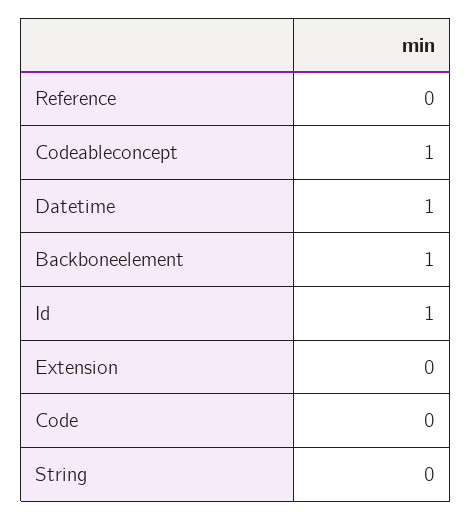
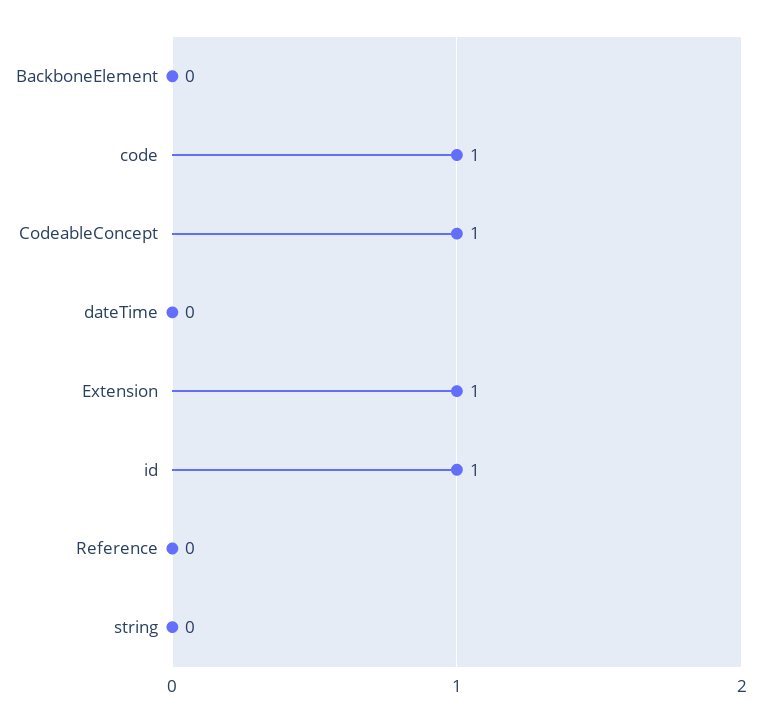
  {
    "Reference": 0,
    "Codeableconcept": 1,
-   "Datetime": 1,
+   "Datetime": 0,
-   "Backboneelement": 1,
+   "Backboneelement": 0,
    "Id": 1,
-   "Extension": 0,
+   "Extension": 1,
-   "Code": 0,
+   "Code": 1,
    "String": 0
  }

